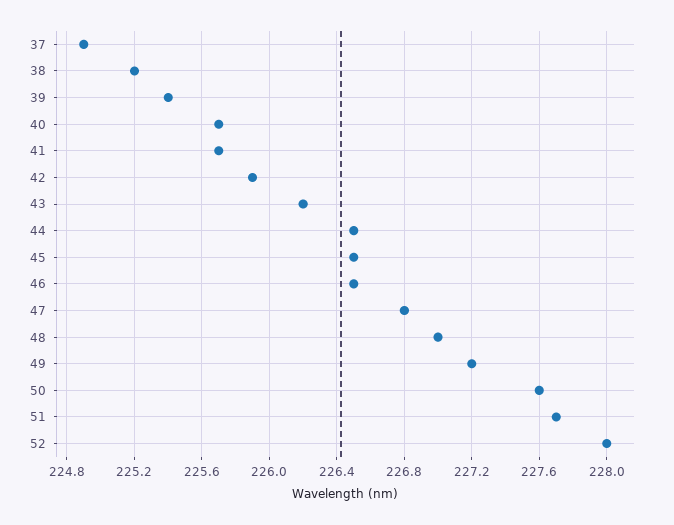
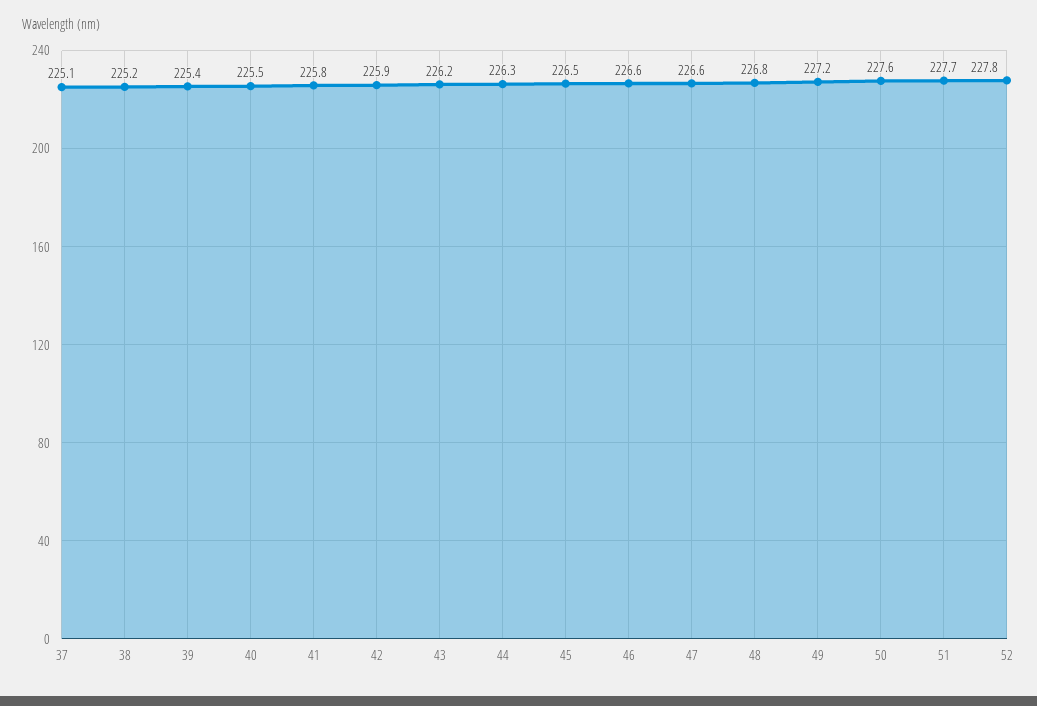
  {
-   "37": 224.9,
+   "37": 225.1,
    "38": 225.2,
    "39": 225.4,
-   "40": 225.7,
+   "40": 225.5,
-   "41": 225.7,
+   "41": 225.8,
    "42": 225.9,
    "43": 226.2,
-   "44": 226.5,
+   "44": 226.3,
    "45": 226.5,
-   "46": 226.5,
+   "46": 226.6,
-   "47": 226.8,
+   "47": 226.6,
-   "48": 227,
+   "48": 226.8,
    "49": 227.2,
    "50": 227.6,
    "51": 227.7,
-   "52": 228
+   "52": 227.8
  }

